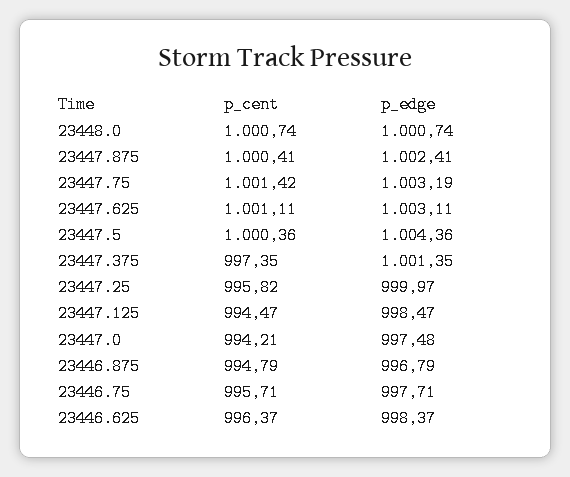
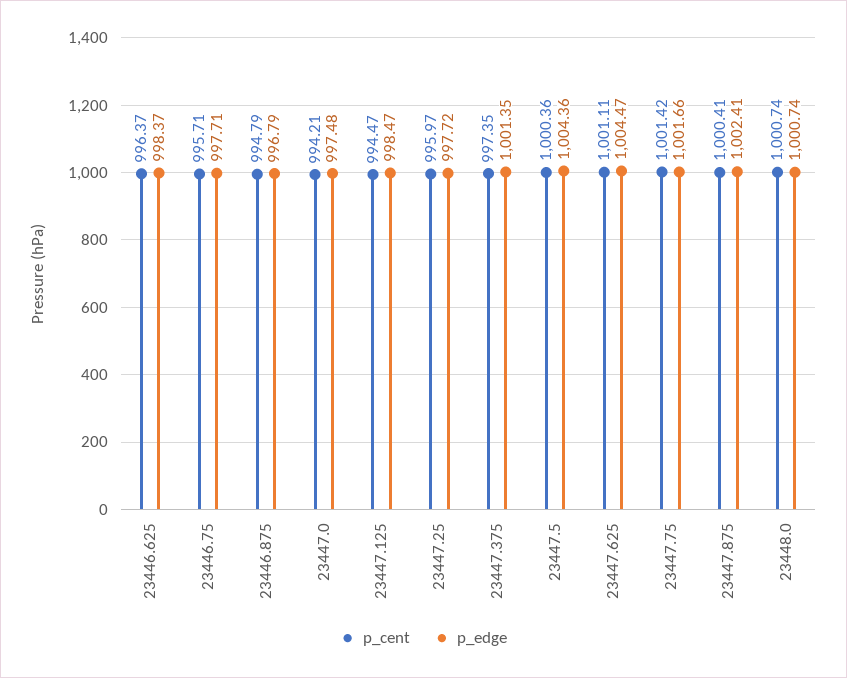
  {
    "p_cent": {
      "23448.0": 1000.74,
      "23447.875": 1000.41,
      "23447.75": 1001.42,
      "23447.625": 1001.11,
      "23447.5": 1000.36,
      "23447.375": 997.35,
-     "23447.25": 995.82,
+     "23447.25": 995.97,
      "23447.125": 994.47,
      "23447.0": 994.21,
      "23446.875": 994.79,
      "23446.75": 995.71,
      "23446.625": 996.37
    },
    "p_edge": {
      "23448.0": 1000.74,
      "23447.875": 1002.41,
-     "23447.75": 1003.19,
+     "23447.75": 1001.66,
-     "23447.625": 1003.11,
+     "23447.625": 1004.47,
      "23447.5": 1004.36,
      "23447.375": 1001.35,
-     "23447.25": 999.97,
+     "23447.25": 997.72,
      "23447.125": 998.47,
      "23447.0": 997.48,
      "23446.875": 996.79,
      "23446.75": 997.71,
      "23446.625": 998.37
    }
  }

